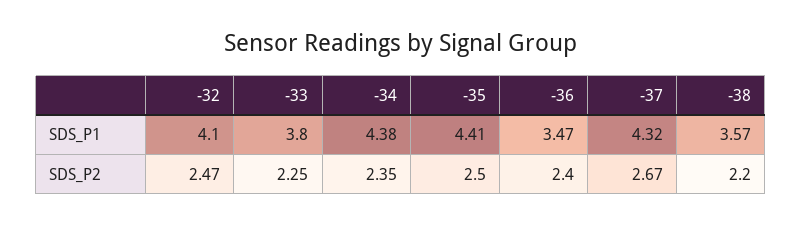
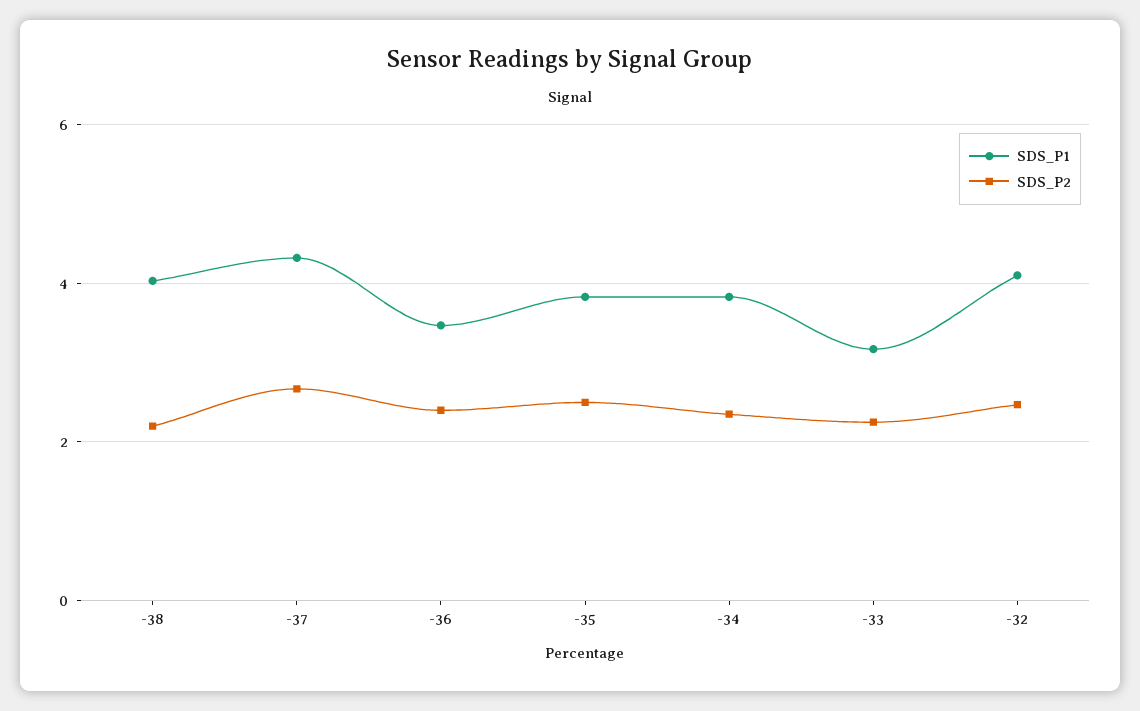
  {
    "SDS_P1": {
      "-32": 4.1,
-     "-33": 3.8,
+     "-33": 3.2,
-     "-34": 4.38,
+     "-34": 3.8,
-     "-35": 4.41,
+     "-35": 3.8,
      "-36": 3.47,
      "-37": 4.32,
-     "-38": 3.57
+     "-38": 4
    },
    "SDS_P2": {
      "-32": 2.47,
      "-33": 2.25,
      "-34": 2.35,
      "-35": 2.5,
      "-36": 2.4,
      "-37": 2.67,
      "-38": 2.2
    }
  }

